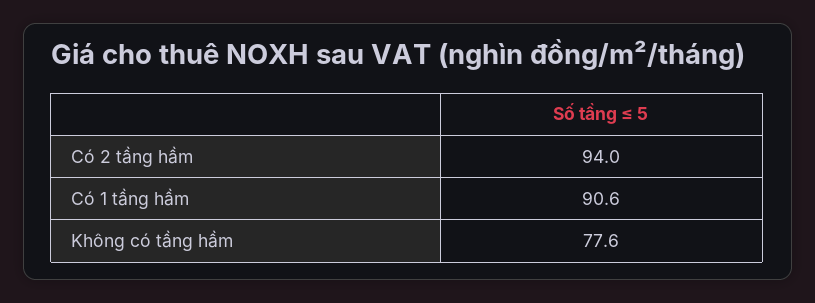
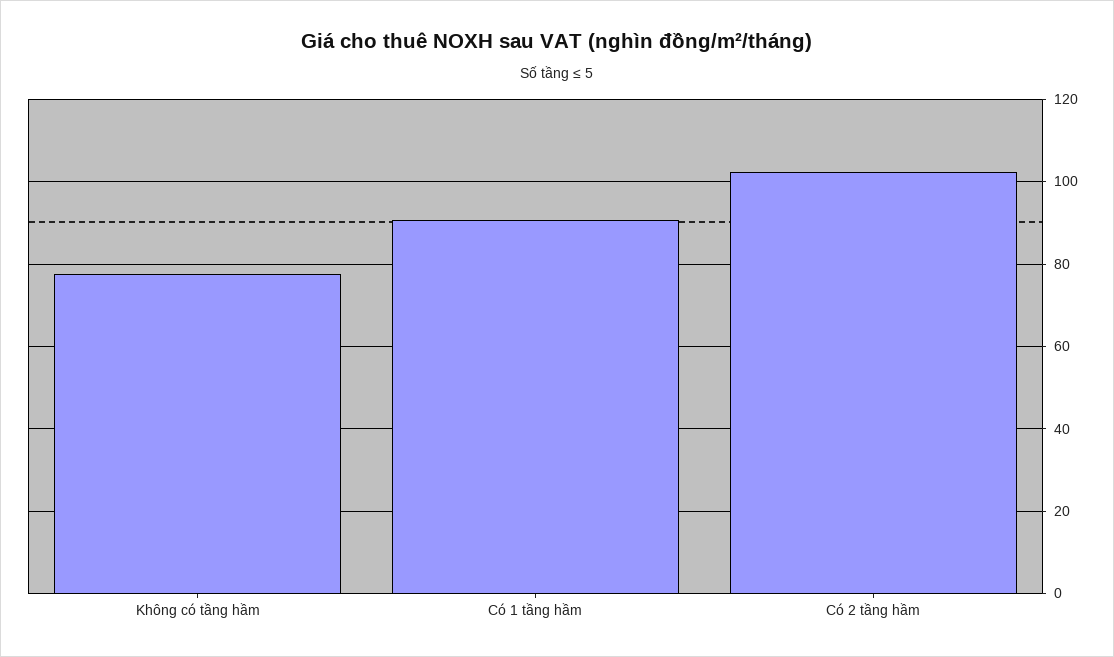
  {
-   "Có 2 tầng hầm": 94,
+   "Có 2 tầng hầm": 102,
    "Có 1 tầng hầm": 90.6,
    "Không có tầng hầm": 77.6
  }

